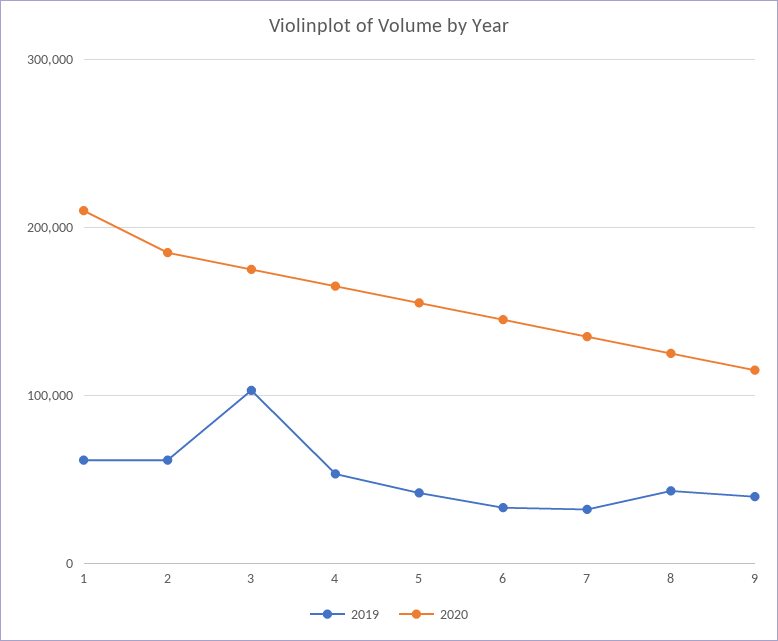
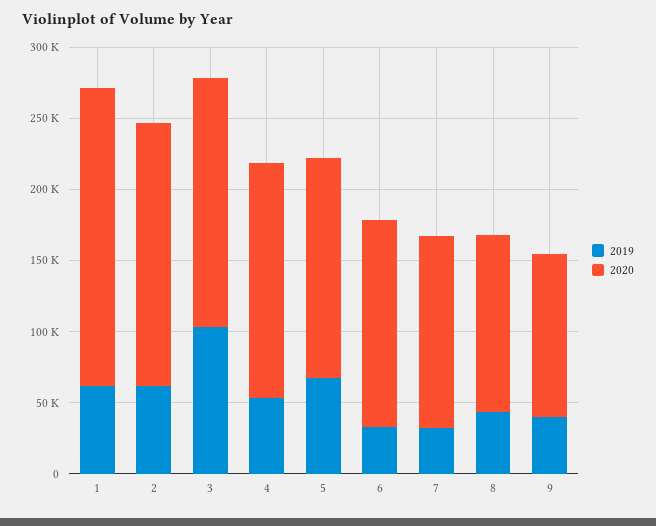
  {
    "2019": {
      "1": 60000,
      "2": 60000,
      "3": 100000,
      "4": 50000,
-     "5": 40000,
+     "5": 70000,
      "6": 30000,
      "7": 30000,
      "8": 40000,
      "9": 40000
    },
    "2020": {
      "1": 210000,
      "2": 190000,
      "3": 180000,
      "4": 170000,
      "5": 160000,
      "6": 150000,
      "7": 140000,
      "8": 130000,
      "9": 120000
    }
  }

